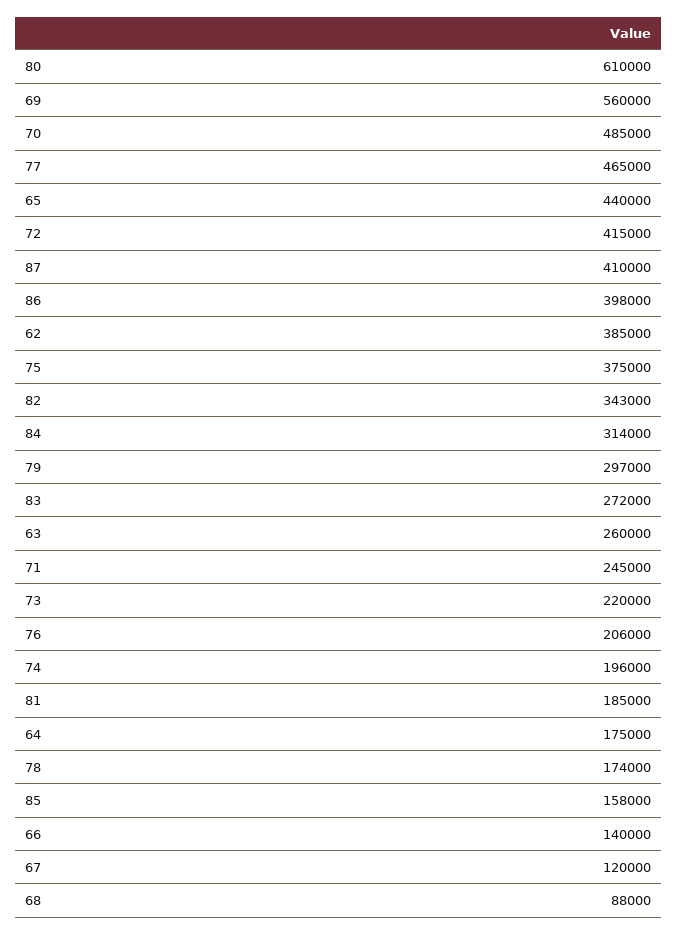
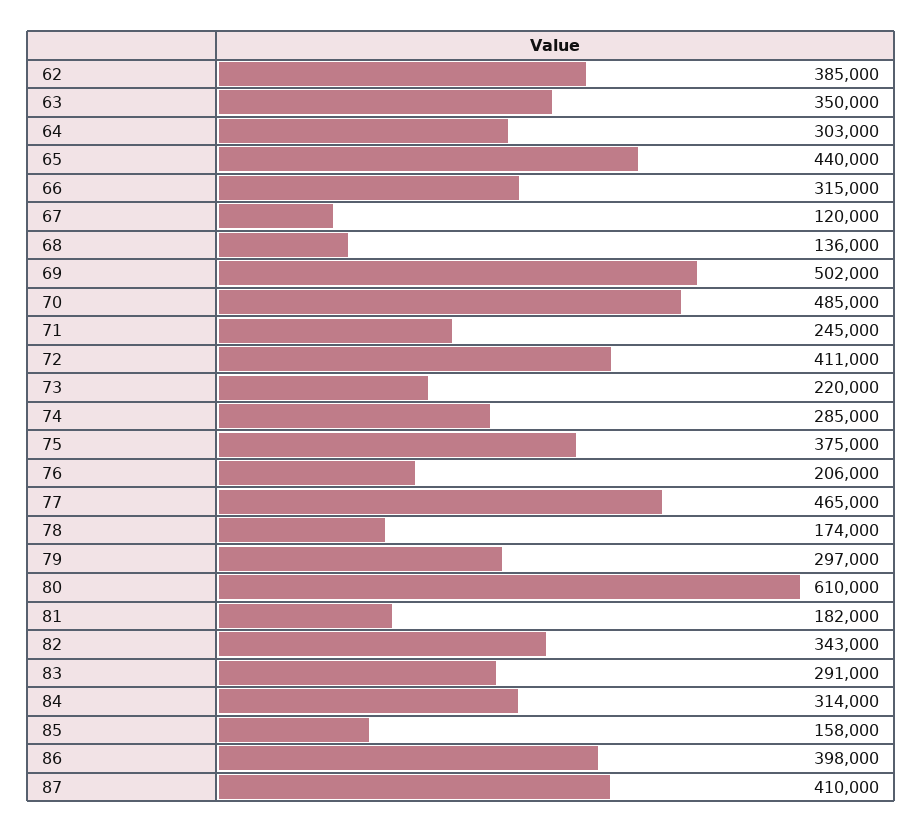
  {
    "80": 610000,
-   "69": 560000,
+   "69": 502000,
    "70": 485000,
    "77": 465000,
    "65": 440000,
-   "72": 415000,
+   "72": 411000,
    "87": 410000,
    "86": 398000,
    "62": 385000,
    "75": 375000,
    "82": 343000,
    "84": 314000,
    "79": 297000,
-   "83": 272000,
+   "83": 291000,
-   "63": 260000,
+   "63": 350000,
    "71": 245000,
    "73": 220000,
    "76": 206000,
-   "74": 196000,
+   "74": 285000,
-   "81": 185000,
+   "81": 182000,
-   "64": 175000,
+   "64": 303000,
    "78": 174000,
    "85": 158000,
-   "66": 140000,
+   "66": 315000,
    "67": 120000,
-   "68": 88000
+   "68": 136000
  }

